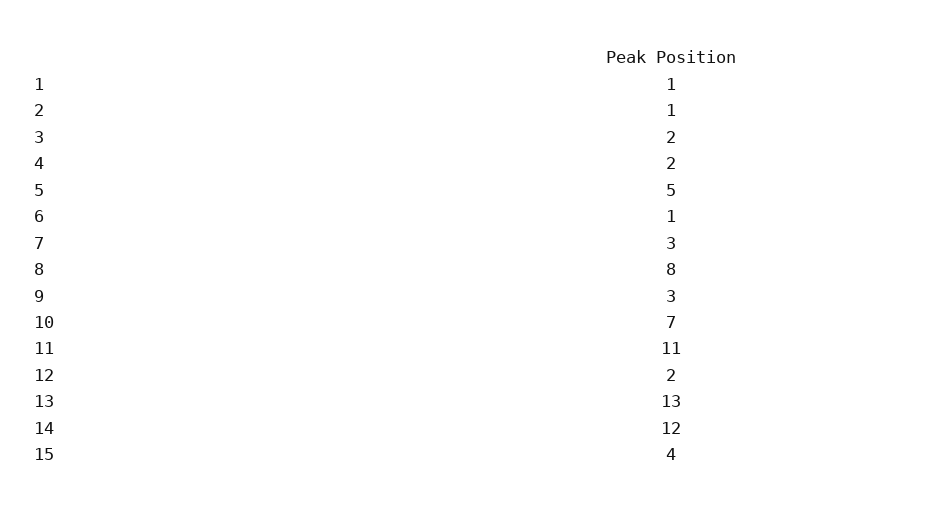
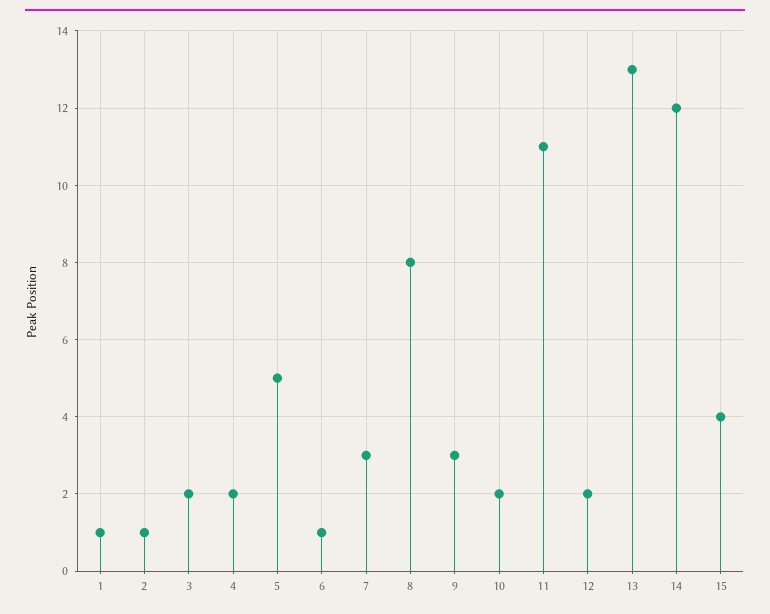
  {
    "1": 1,
    "2": 1,
    "3": 2,
    "4": 2,
    "5": 5,
    "6": 1,
    "7": 3,
    "8": 8,
    "9": 3,
-   "10": 7,
+   "10": 2,
    "11": 11,
    "12": 2,
    "13": 13,
    "14": 12,
    "15": 4
  }

